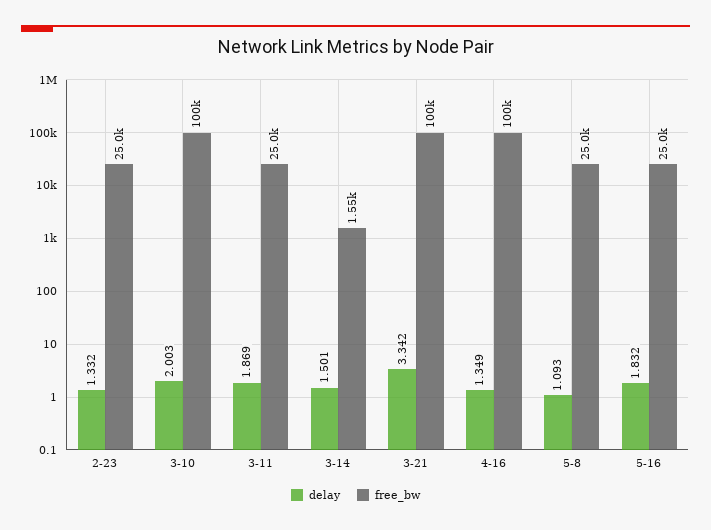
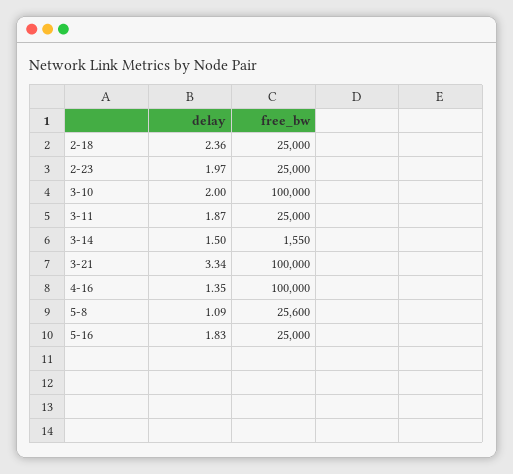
  {
    "delay": {
-     "2-23": 1.332,
+     "2-23": 1.97,
      "3-10": 2.003,
      "3-11": 1.869,
      "3-14": 1.501,
      "3-21": 3.342,
      "4-16": 1.349,
      "5-8": 1.093,
-     "5-16": 1.832
+     "5-16": 1.832,
+     "2-18": 2.36
    },
    "free_bw": {
      "2-23": 25000,
      "3-10": 100000,
      "3-11": 25000,
      "3-14": 1550,
      "3-21": 100000,
      "4-16": 100000,
-     "5-8": 25000,
+     "5-8": 25600,
-     "5-16": 25000
+     "5-16": 25000,
+     "2-18": 25000
    }
  }

